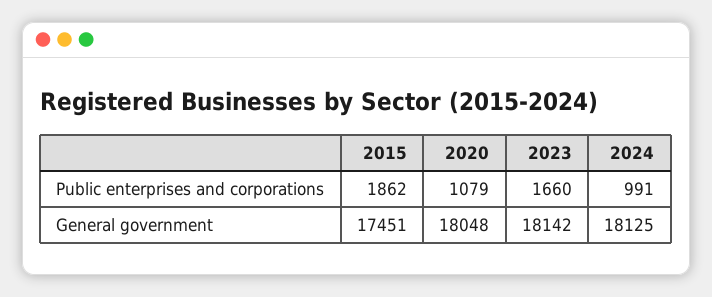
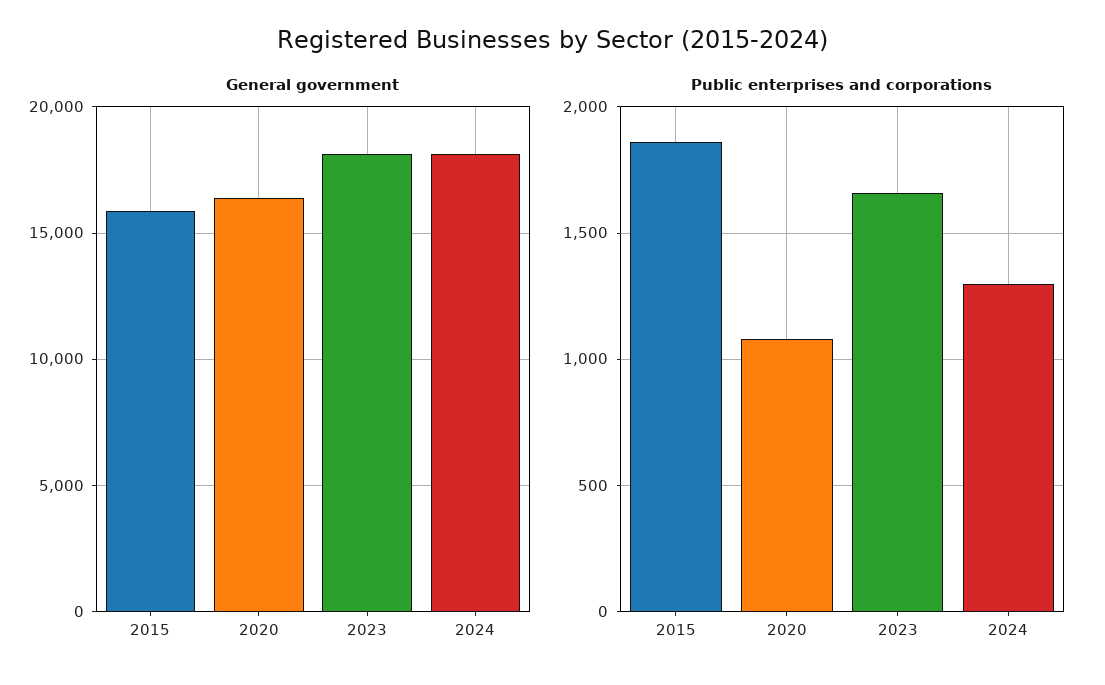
  {
    "Public enterprises and corporations": {
      "2015": 1862,
      "2020": 1079,
      "2023": 1660,
-     "2024": 991
+     "2024": 1300
    },
    "General government": {
-     "2015": 17451,
+     "2015": 16000,
-     "2020": 18048,
+     "2020": 16500,
      "2023": 18142,
      "2024": 18125
    }
  }

